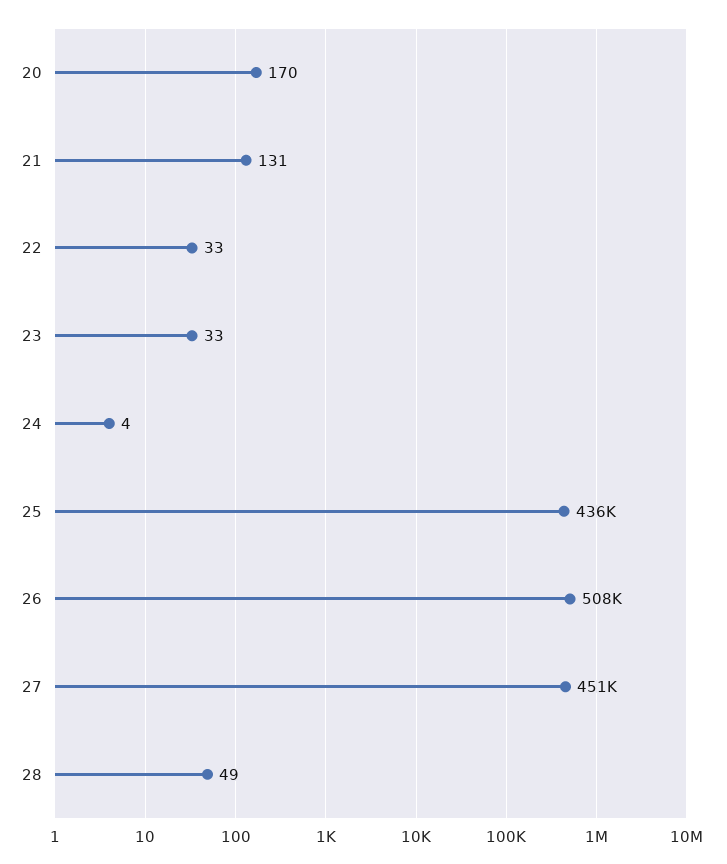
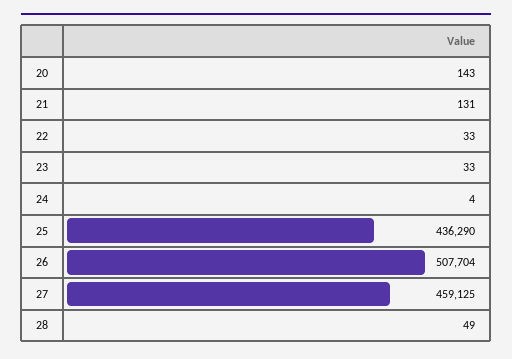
  {
-   "20": 170,
+   "20": 143,
    "21": 131,
    "22": 33,
    "23": 33,
    "24": 4,
    "25": 436290,
    "26": 507704,
-   "27": 451000,
+   "27": 459125,
    "28": 49
  }

